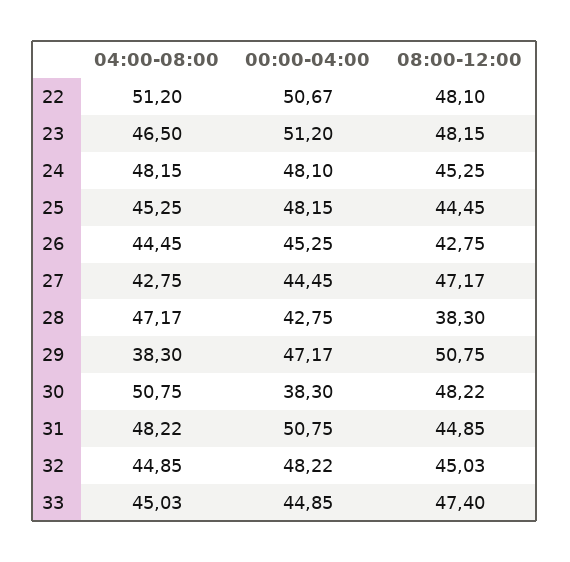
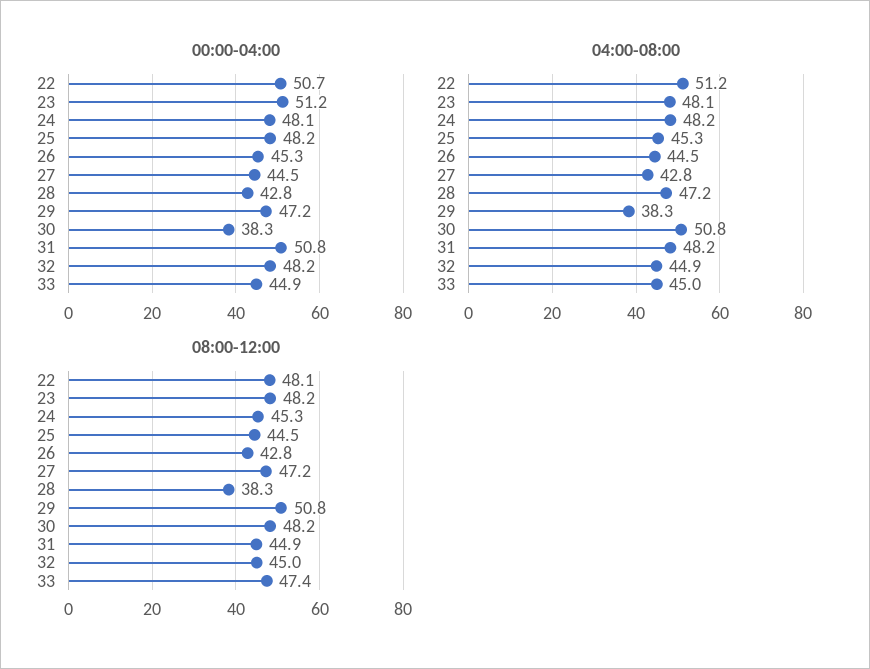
  {
    "04:00-08:00": {
      "22": 51.2,
-     "23": 46.5,
+     "23": 48.1,
      "24": 48.15,
      "25": 45.25,
      "26": 44.45,
      "27": 42.75,
      "28": 47.17,
      "29": 38.3,
      "30": 50.75,
      "31": 48.22,
      "32": 44.85,
      "33": 45.03
    },
    "00:00-04:00": {
      "22": 50.67,
      "23": 51.2,
      "24": 48.1,
      "25": 48.15,
      "26": 45.25,
      "27": 44.45,
      "28": 42.75,
      "29": 47.17,
      "30": 38.3,
      "31": 50.75,
      "32": 48.22,
      "33": 44.85
    },
    "08:00-12:00": {
      "22": 48.1,
      "23": 48.15,
      "24": 45.25,
      "25": 44.45,
      "26": 42.75,
      "27": 47.17,
      "28": 38.3,
      "29": 50.75,
      "30": 48.22,
      "31": 44.85,
      "32": 45.03,
      "33": 47.4
    }
  }

